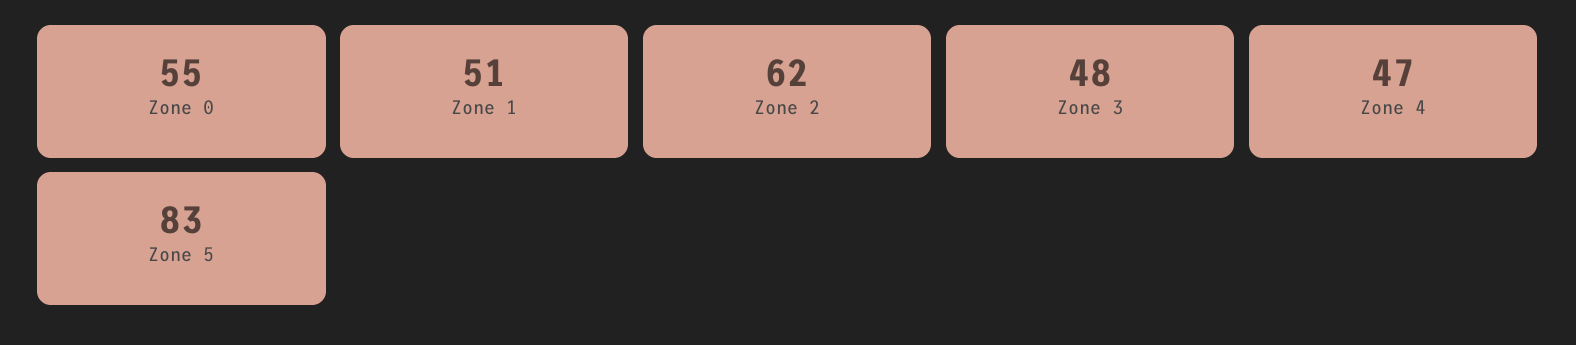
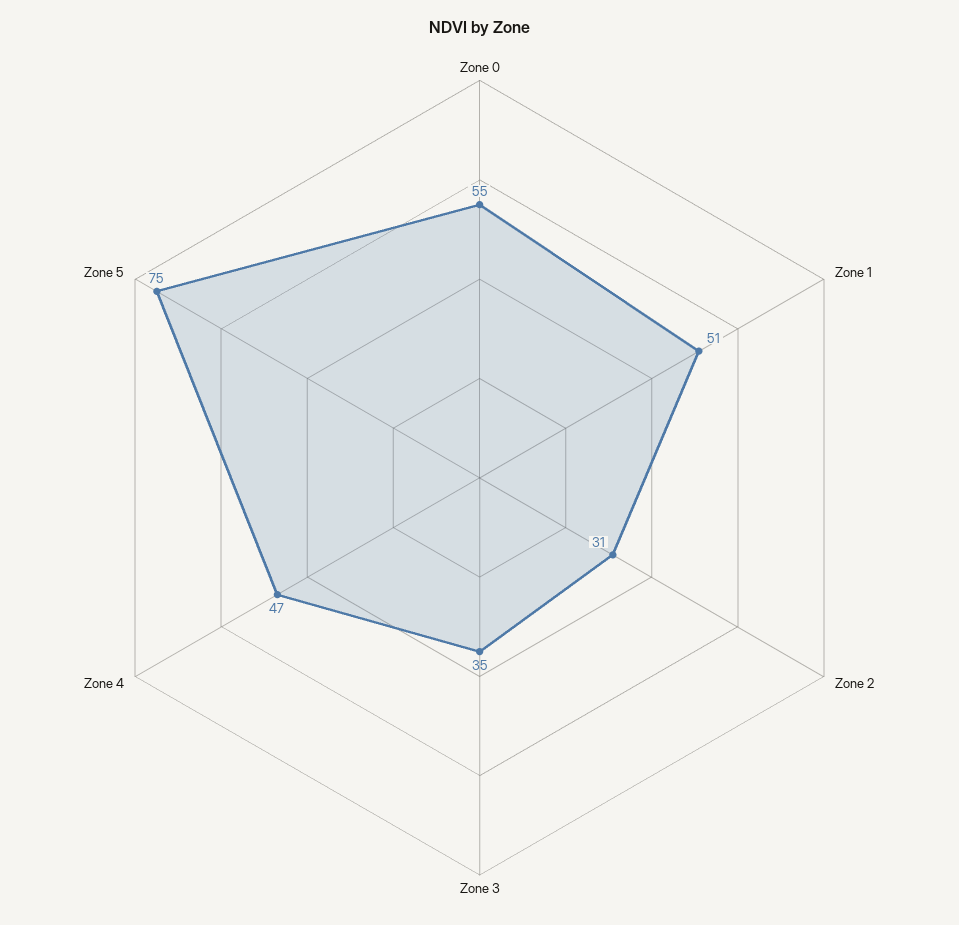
  {
    "Zone 0": 55,
    "Zone 1": 51,
-   "Zone 2": 62,
+   "Zone 2": 31,
-   "Zone 3": 48,
+   "Zone 3": 35,
    "Zone 4": 47,
-   "Zone 5": 83
+   "Zone 5": 75
  }

